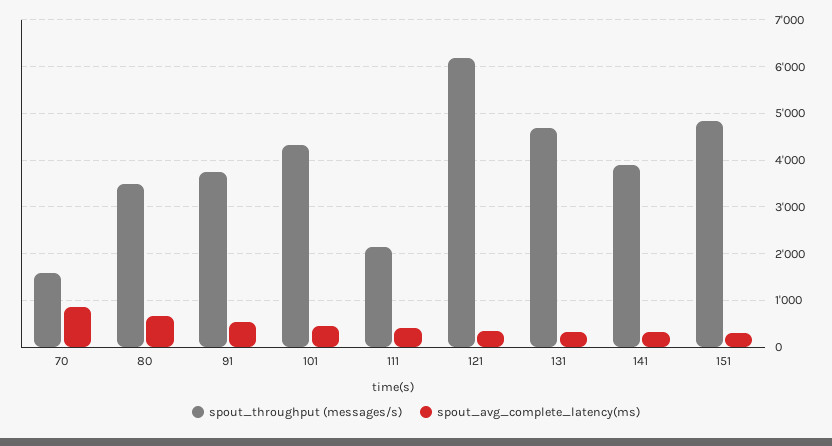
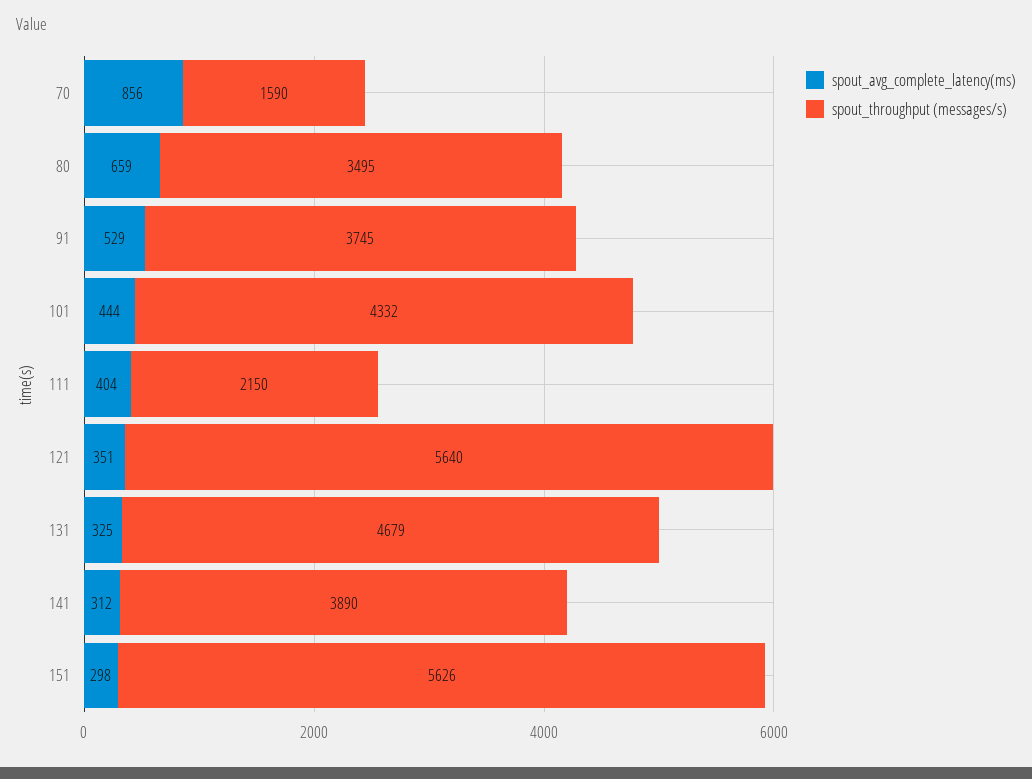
  {
    "spout_throughput (messages/s)": {
      "70": 1590,
      "80": 3495,
      "91": 3745,
      "101": 4332,
      "111": 2150,
-     "121": 6200,
+     "121": 5640,
      "131": 4679,
      "141": 3890,
-     "151": 4800
+     "151": 5626
    },
    "spout_avg_complete_latency(ms)": {
      "70": 856,
      "80": 659,
      "91": 529,
      "101": 444,
      "111": 404,
      "121": 351,
      "131": 325,
      "141": 312,
      "151": 298
    }
  }

